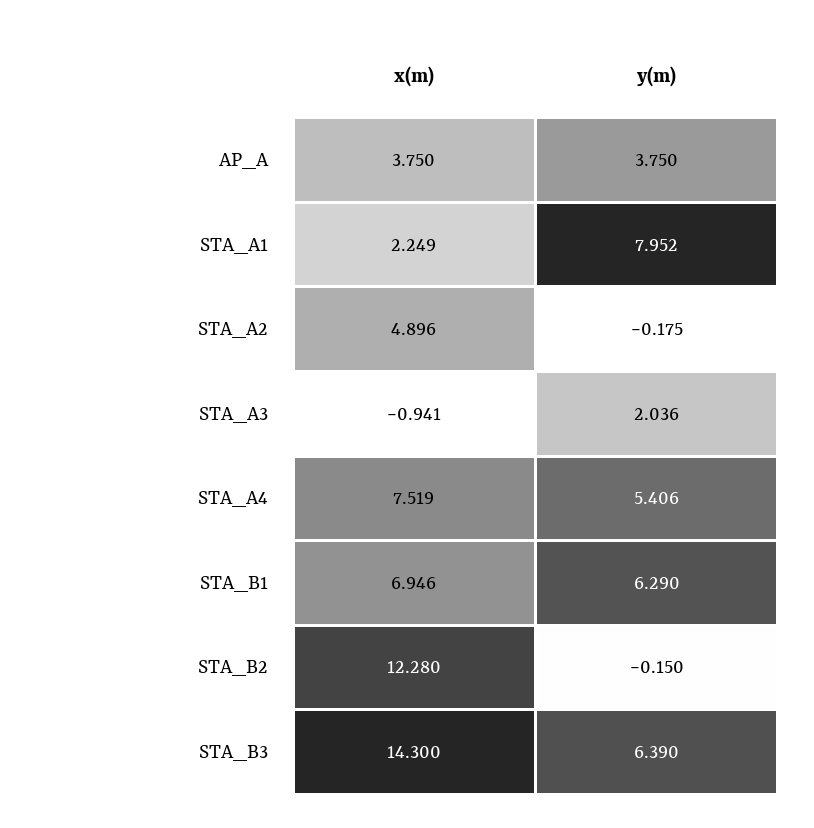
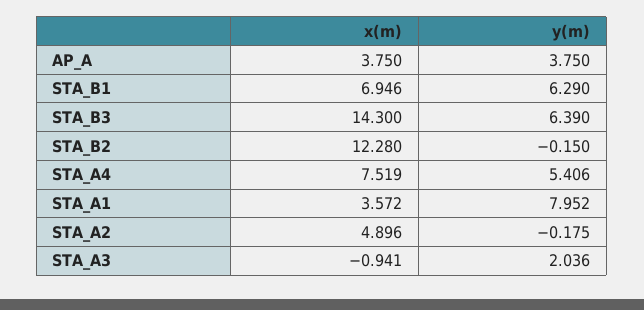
  {
    "x(m)": {
      "AP_A": 3.75,
-     "STA_A1": 2.249,
+     "STA_A1": 3.572,
      "STA_A2": 4.896,
      "STA_A3": -0.941,
      "STA_A4": 7.519,
      "STA_B1": 6.946,
      "STA_B2": 12.28,
      "STA_B3": 14.3
    },
    "y(m)": {
      "AP_A": 3.75,
      "STA_A1": 7.952,
      "STA_A2": -0.175,
      "STA_A3": 2.036,
      "STA_A4": 5.406,
      "STA_B1": 6.29,
      "STA_B2": -0.15,
      "STA_B3": 6.39
    }
  }

